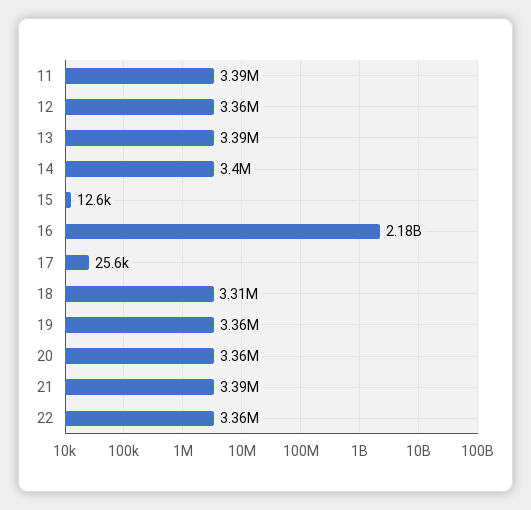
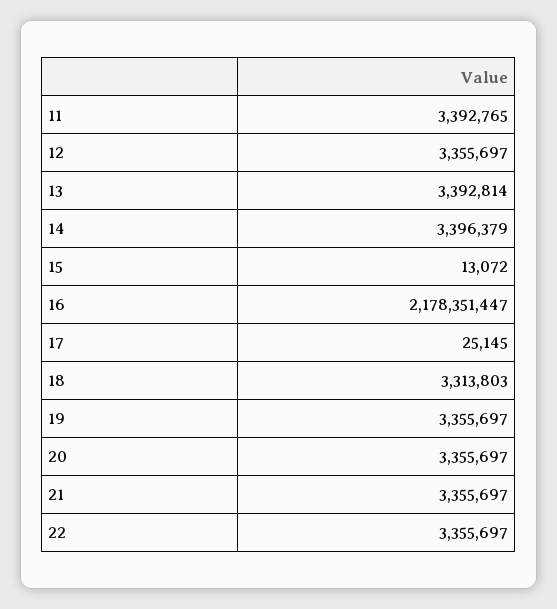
  {
    "11": 3392765,
    "12": 3355697,
    "13": 3392814,
    "14": 3396379,
-   "15": 12600,
+   "15": 13072,
    "16": 2178351447,
-   "17": 25600,
+   "17": 25145,
    "18": 3313803,
    "19": 3355697,
    "20": 3355697,
-   "21": 3390000,
+   "21": 3355697,
    "22": 3355697
  }

